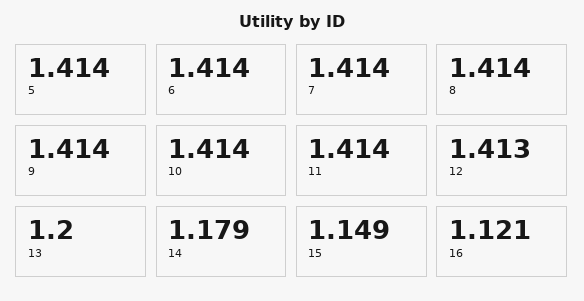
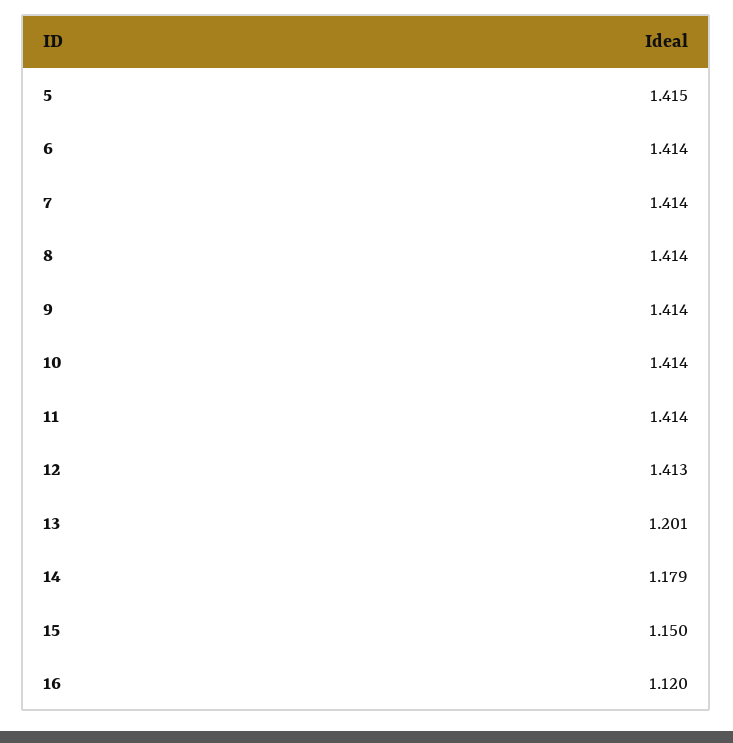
  {
-   "5": 1.414,
+   "5": 1.415,
    "6": 1.414,
    "7": 1.414,
    "8": 1.414,
    "9": 1.414,
    "10": 1.414,
    "11": 1.414,
    "12": 1.413,
-   "13": 1.2,
+   "13": 1.201,
    "14": 1.179,
-   "15": 1.149,
+   "15": 1.15,
-   "16": 1.121
+   "16": 1.12
  }

